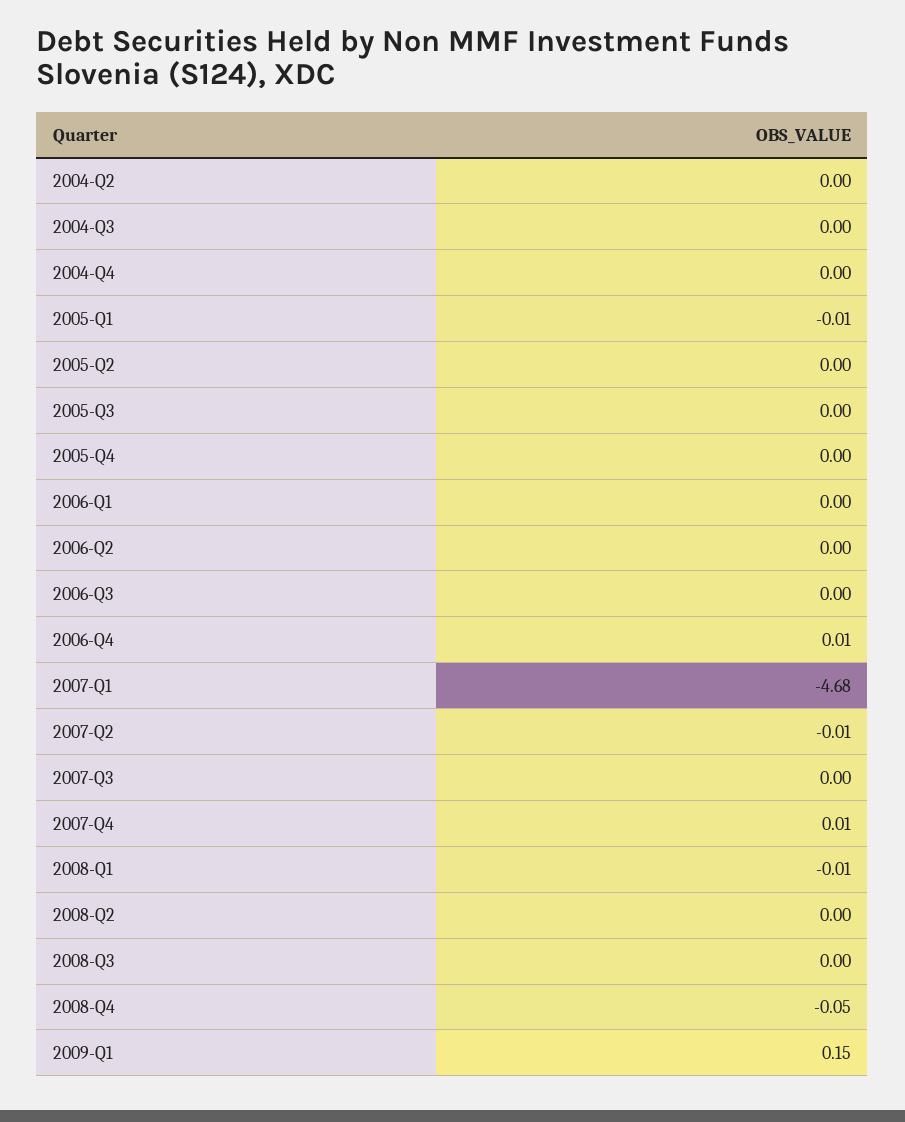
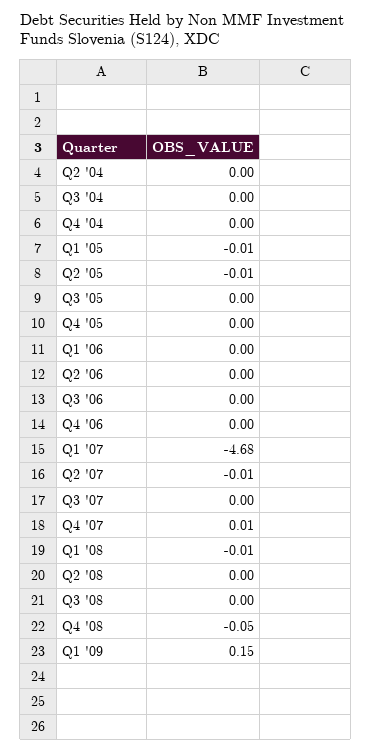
  {
    "2004-Q2": 0,
    "2004-Q3": 0,
    "2004-Q4": 0,
    "2005-Q1": -0.01,
-   "2005-Q2": 0,
+   "2005-Q2": -0.01,
    "2005-Q3": 0,
    "2005-Q4": 0,
    "2006-Q1": 0,
    "2006-Q2": 0,
    "2006-Q3": 0,
-   "2006-Q4": 0.01,
+   "2006-Q4": 0,
    "2007-Q1": -4.68,
    "2007-Q2": -0.01,
    "2007-Q3": 0,
    "2007-Q4": 0.01,
    "2008-Q1": -0.01,
    "2008-Q2": 0,
    "2008-Q3": 0,
    "2008-Q4": -0.05,
    "2009-Q1": 0.15
  }

